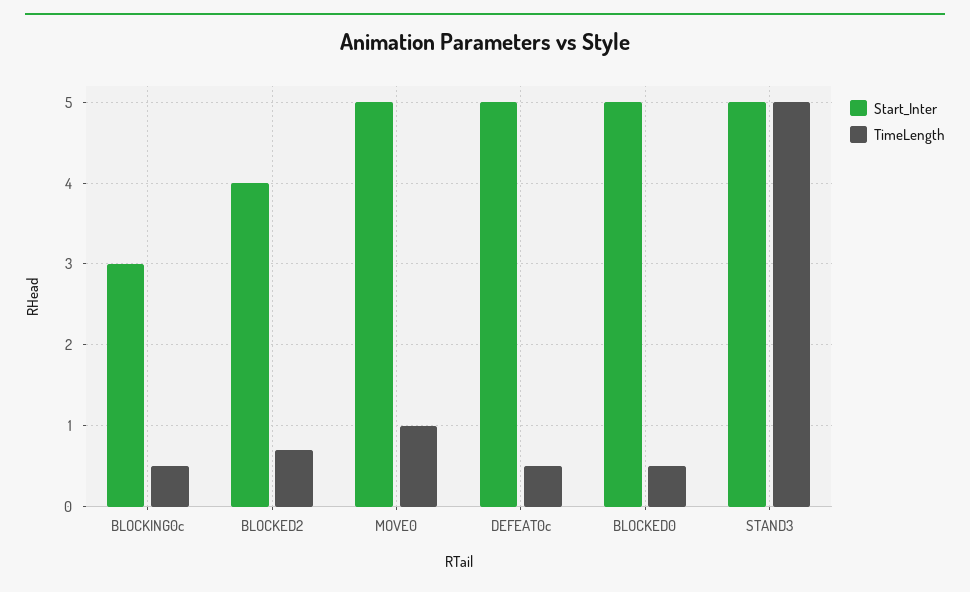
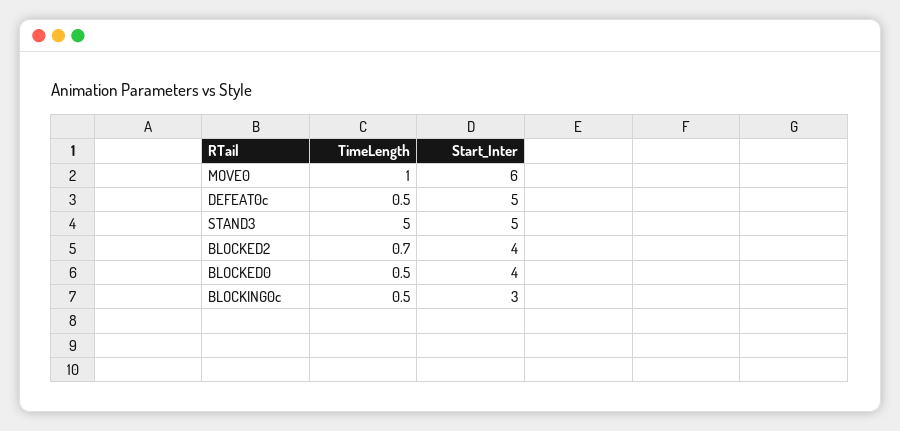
  {
    "Start_Inter": {
      "BLOCKING0c": 3,
      "BLOCKED2": 4,
-     "MOVE0": 5,
+     "MOVE0": 6,
      "DEFEAT0c": 5,
-     "BLOCKED0": 5,
+     "BLOCKED0": 4,
      "STAND3": 5
    },
    "TimeLength": {
      "BLOCKING0c": 0.5,
      "BLOCKED2": 0.7,
      "MOVE0": 1,
      "DEFEAT0c": 0.5,
      "BLOCKED0": 0.5,
      "STAND3": 5
    }
  }

